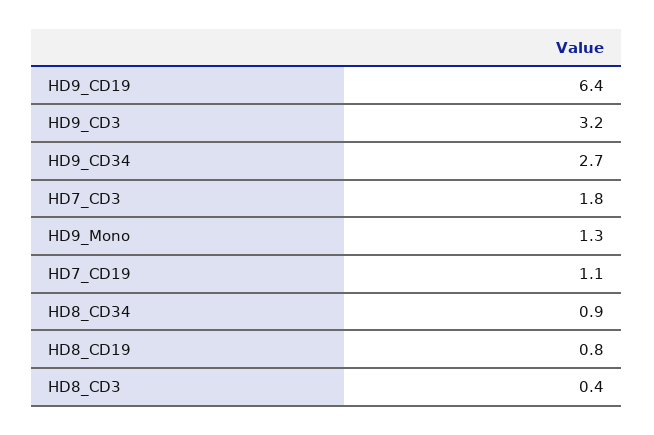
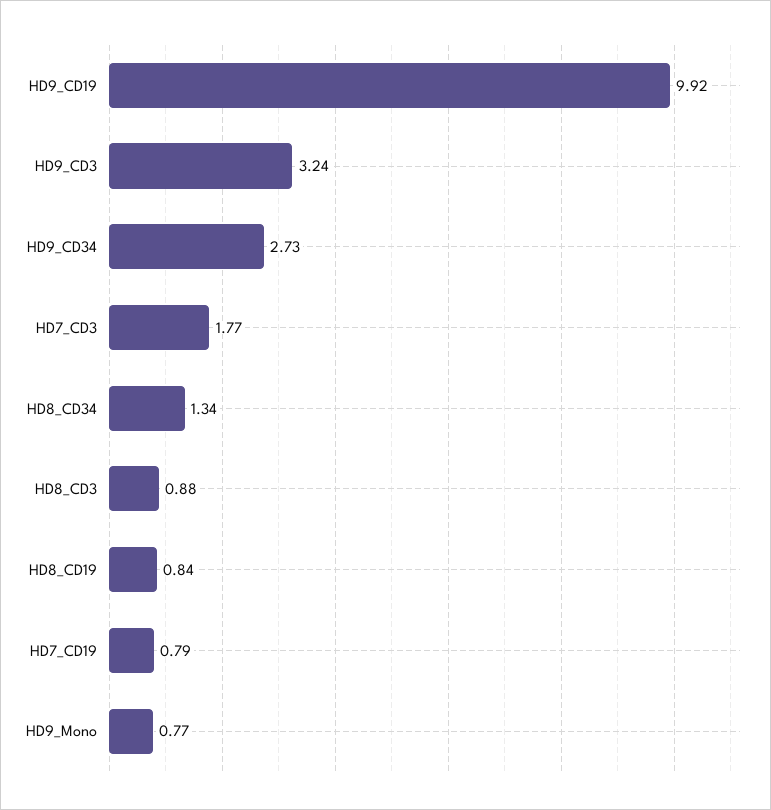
  {
-   "HD9_CD19": 6.4,
+   "HD9_CD19": 9.92,
    "HD9_CD3": 3.24,
    "HD9_CD34": 2.73,
    "HD7_CD3": 1.77,
-   "HD9_Mono": 1.3,
+   "HD9_Mono": 0.77,
-   "HD7_CD19": 1.1,
+   "HD7_CD19": 0.79,
-   "HD8_CD34": 0.9,
+   "HD8_CD34": 1.34,
    "HD8_CD19": 0.84,
-   "HD8_CD3": 0.4
+   "HD8_CD3": 0.88
  }

